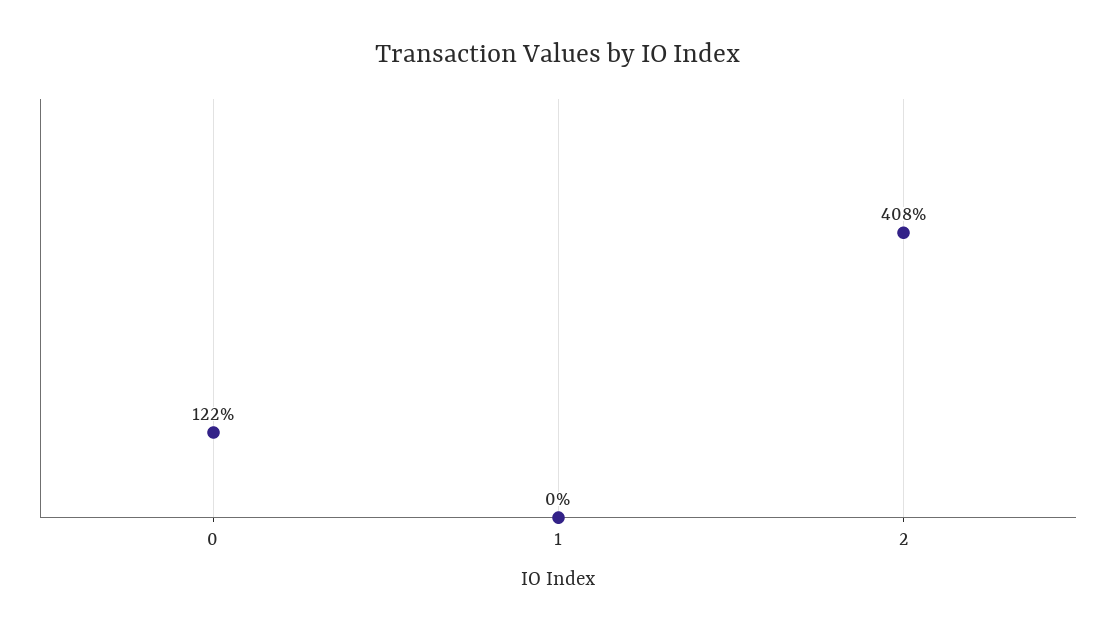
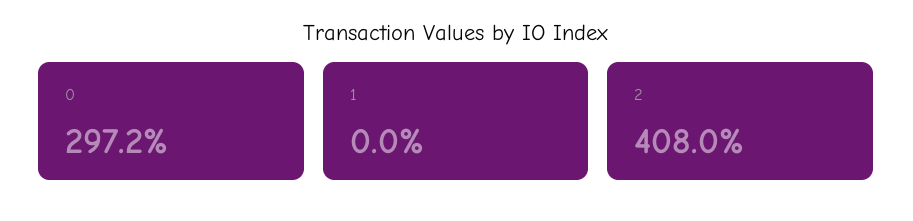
  {
-   "0": 122,
+   "0": 297.2,
    "1": 0,
    "2": 408
  }

